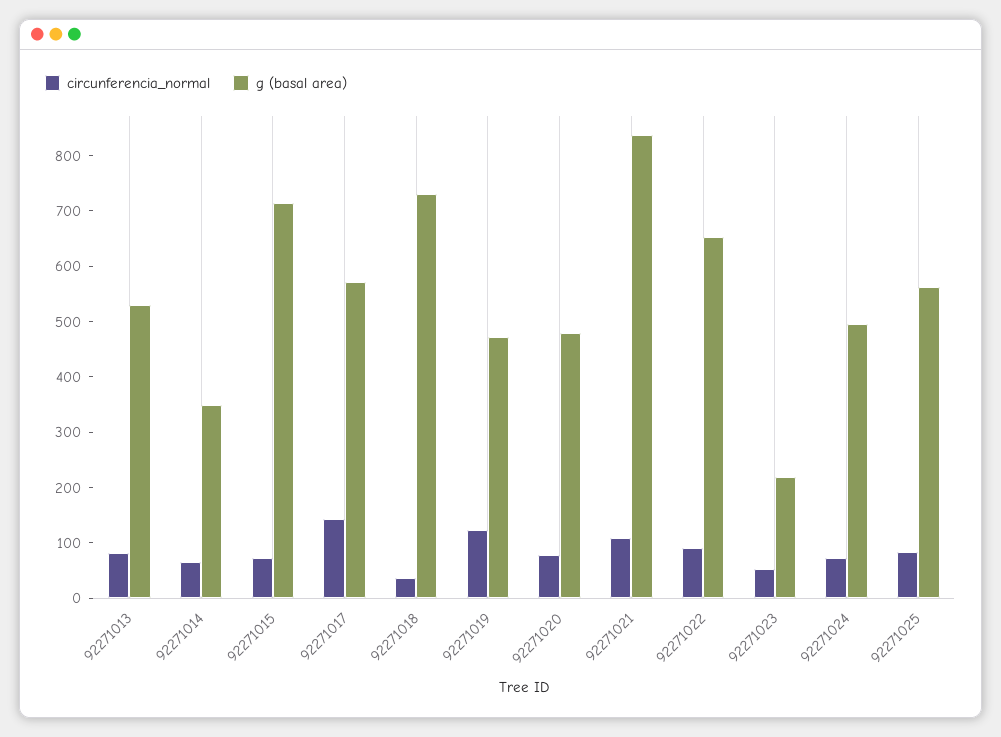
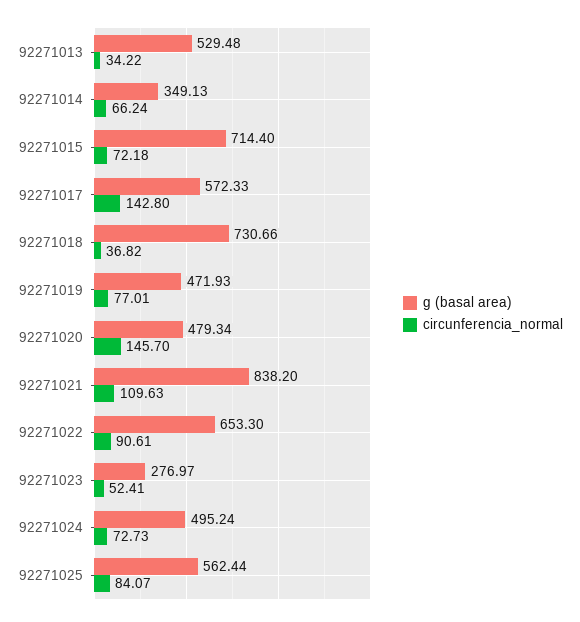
  {
    "circunferencia_normal": {
-     "92271013": 80,
+     "92271013": 34.22,
      "92271014": 66.24,
      "92271015": 72.18,
      "92271017": 142.8,
      "92271018": 36.82,
-     "92271019": 120,
+     "92271019": 77.01,
-     "92271020": 80,
+     "92271020": 145.7,
      "92271021": 109.63,
      "92271022": 90.61,
      "92271023": 52.41,
      "92271024": 72.73,
      "92271025": 84.07
    },
    "g (basal area)": {
      "92271013": 529.48,
      "92271014": 349.13,
      "92271015": 714.4,
      "92271017": 572.33,
      "92271018": 730.66,
      "92271019": 471.93,
      "92271020": 479.34,
      "92271021": 838.2,
      "92271022": 653.3,
-     "92271023": 220,
+     "92271023": 276.97,
      "92271024": 495.24,
      "92271025": 562.44
    }
  }

